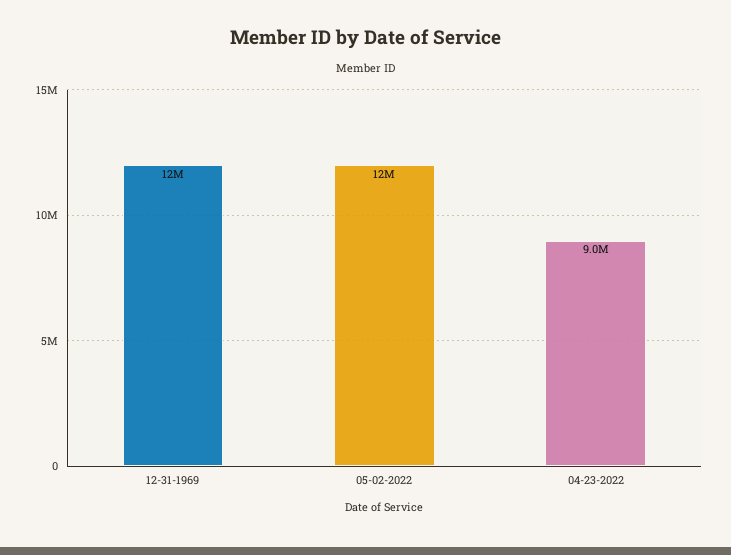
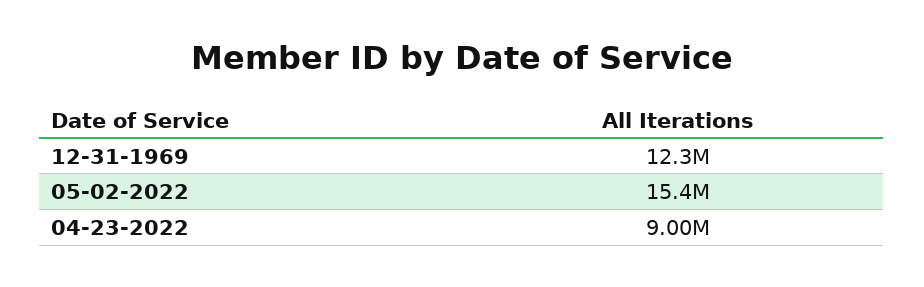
  {
    "12-31-1969": 12300000,
-   "05-02-2022": 12000000,
+   "05-02-2022": 15400000,
    "04-23-2022": 9000000
  }

